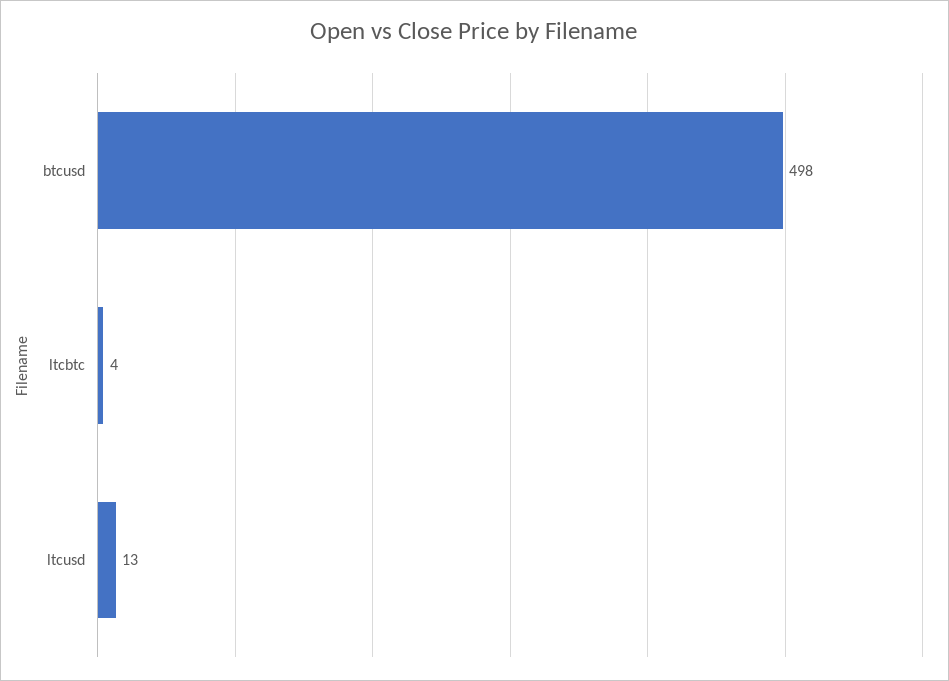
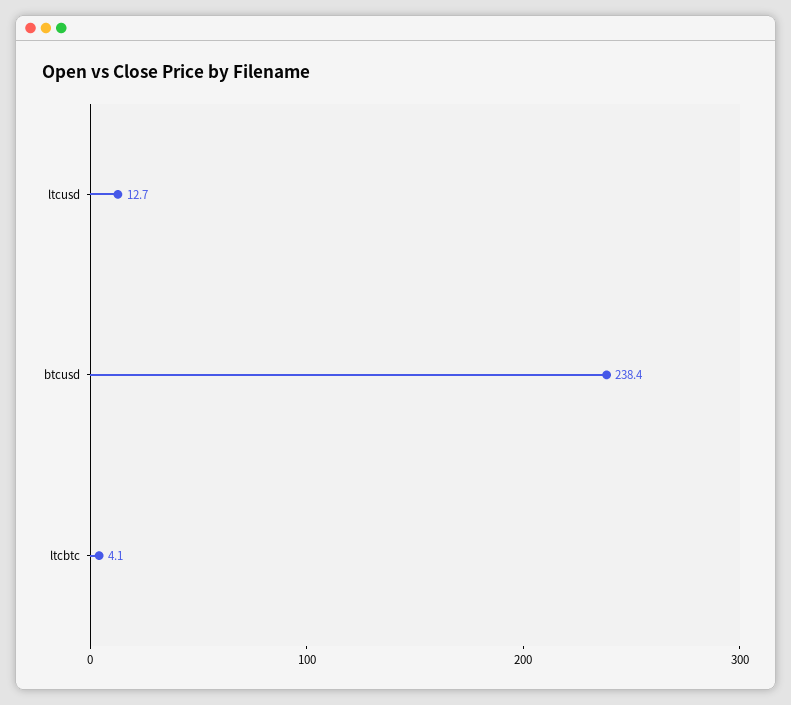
  {
-   "btcusd": 498,
+   "btcusd": 238.4,
    "ltcbtc": 4.1,
    "ltcusd": 12.7
  }

